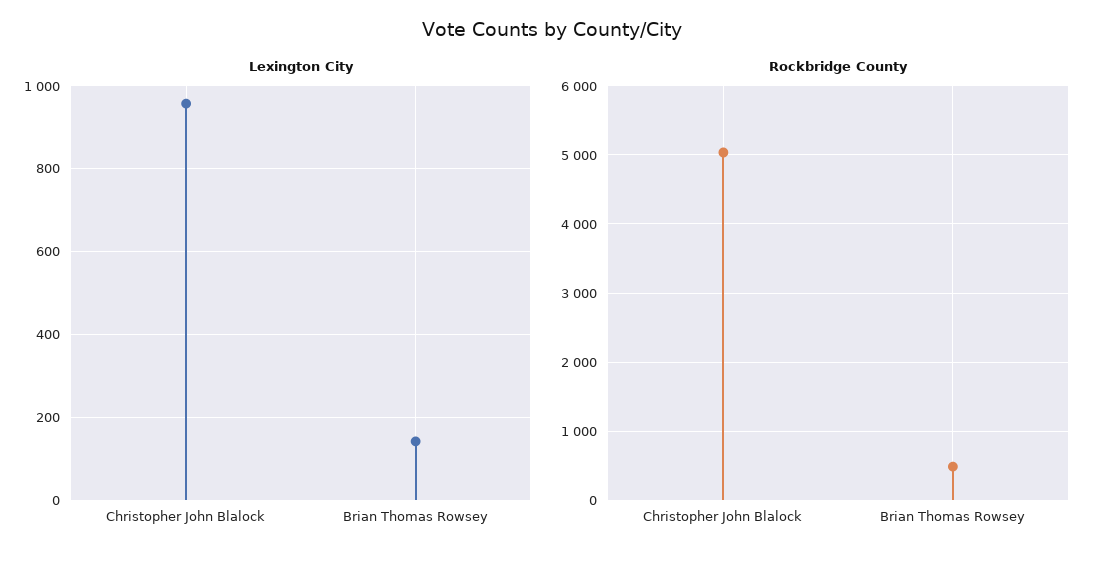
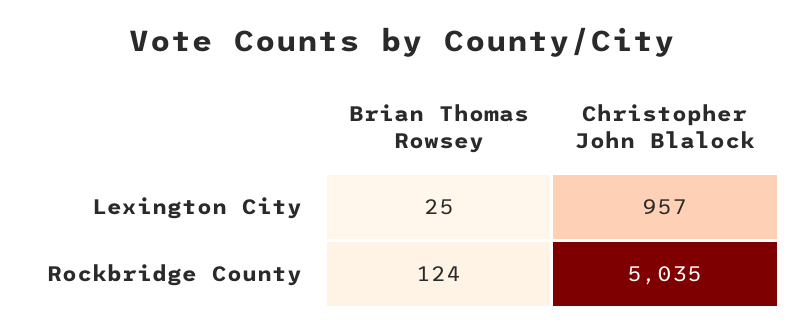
  {
    "Lexington City": {
      "Christopher John Blalock": 957,
-     "Brian Thomas Rowsey": 140
+     "Brian Thomas Rowsey": 25
    },
    "Rockbridge County": {
      "Christopher John Blalock": 5035,
-     "Brian Thomas Rowsey": 500
+     "Brian Thomas Rowsey": 124
    }
  }

